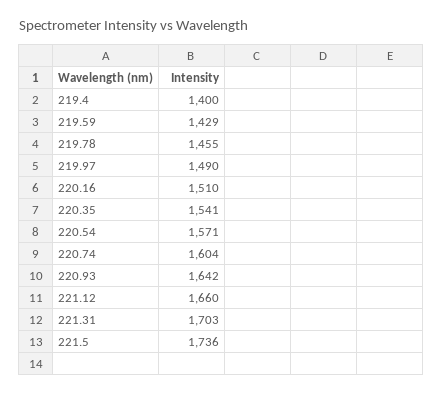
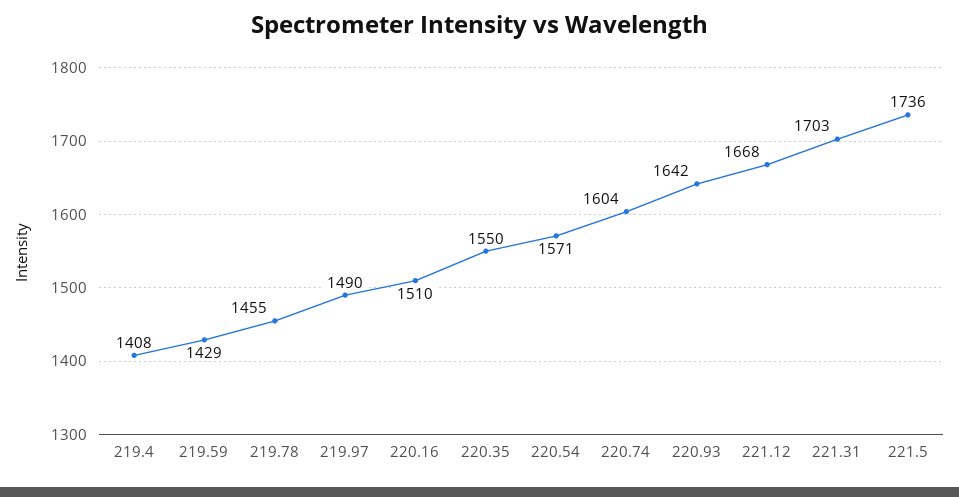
  {
-   "219.4": 1400,
+   "219.4": 1408,
    "219.59": 1429,
    "219.78": 1455,
    "219.97": 1490,
    "220.16": 1510,
-   "220.35": 1541,
+   "220.35": 1550,
    "220.54": 1571,
    "220.74": 1604,
    "220.93": 1642,
-   "221.12": 1660,
+   "221.12": 1668,
    "221.31": 1703,
    "221.5": 1736
  }

